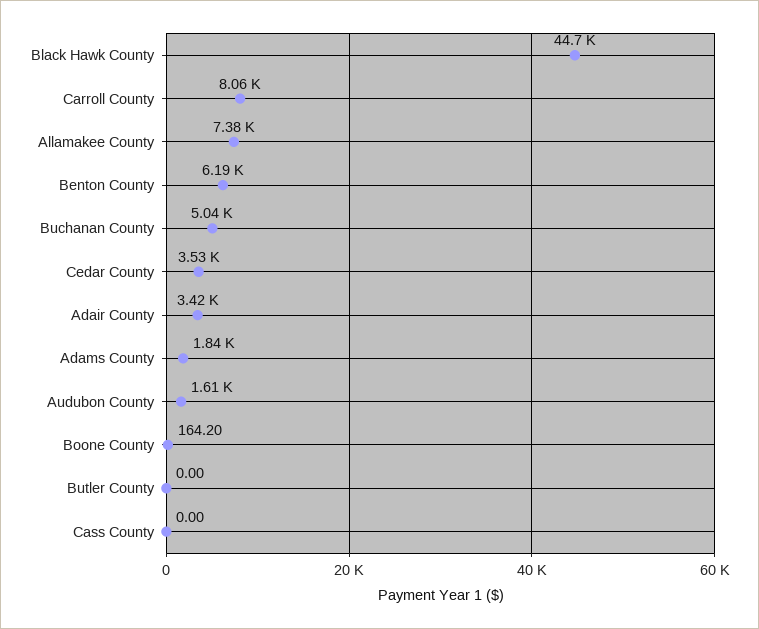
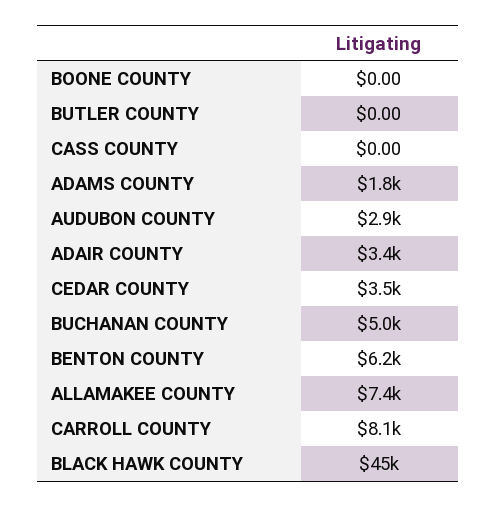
  {
    "Black Hawk County": 44700,
    "Carroll County": 8060,
    "Allamakee County": 7380,
    "Benton County": 6190,
    "Buchanan County": 5040,
    "Cedar County": 3530,
    "Adair County": 3420,
    "Adams County": 1840,
-   "Audubon County": 1610,
+   "Audubon County": 2900,
-   "Boone County": 164.2,
+   "Boone County": 0,
    "Butler County": 0,
    "Cass County": 0
  }

